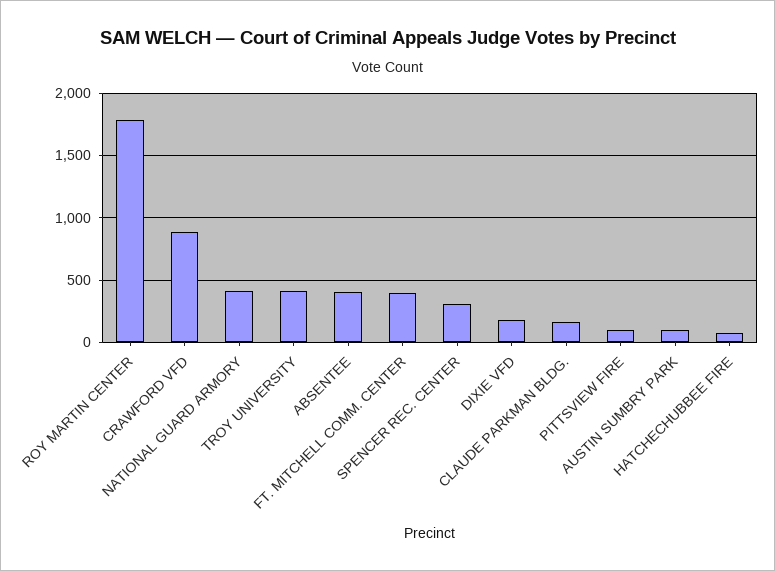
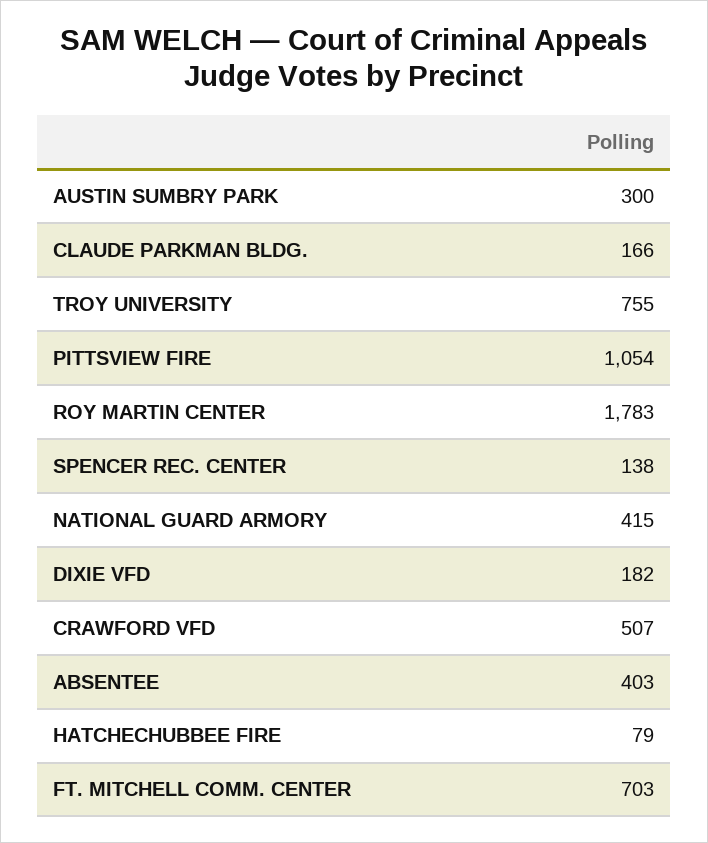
  {
    "ROY MARTIN CENTER": 1783,
-   "CRAWFORD VFD": 900,
+   "CRAWFORD VFD": 507,
    "NATIONAL GUARD ARMORY": 415,
-   "TROY UNIVERSITY": 400,
+   "TROY UNIVERSITY": 755,
    "ABSENTEE": 403,
-   "FT. MITCHELL COMM. CENTER": 400,
+   "FT. MITCHELL COMM. CENTER": 703,
-   "SPENCER REC. CENTER": 300,
+   "SPENCER REC. CENTER": 138,
    "DIXIE VFD": 182,
    "CLAUDE PARKMAN BLDG.": 166,
-   "PITTSVIEW FIRE": 100,
+   "PITTSVIEW FIRE": 1054,
-   "AUSTIN SUMBRY PARK": 100,
+   "AUSTIN SUMBRY PARK": 300,
    "HATCHECHUBBEE FIRE": 79
  }

